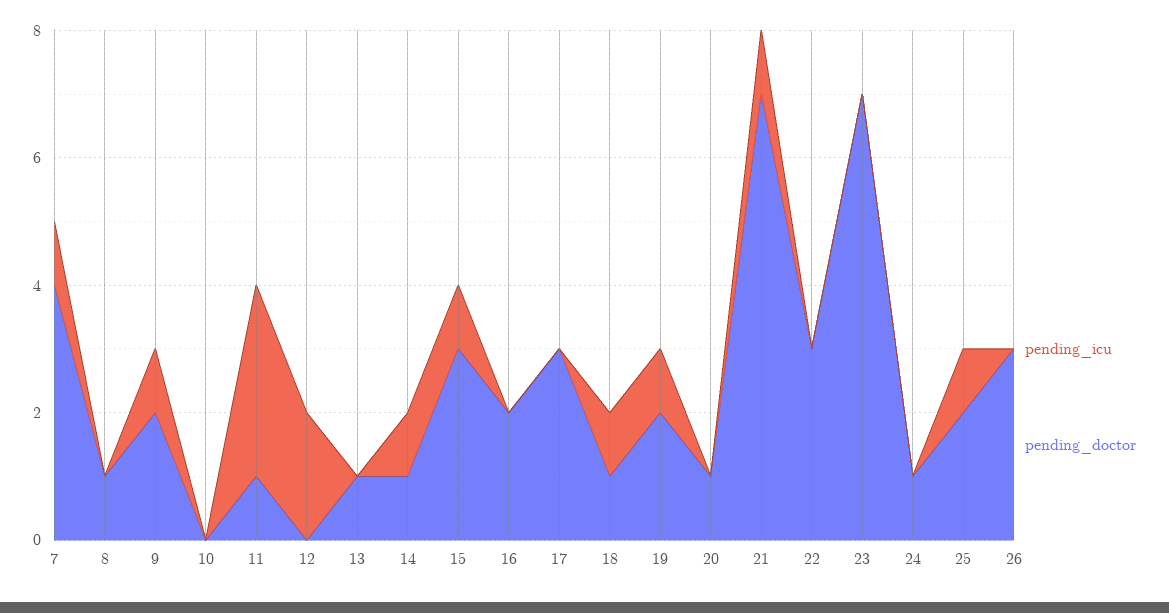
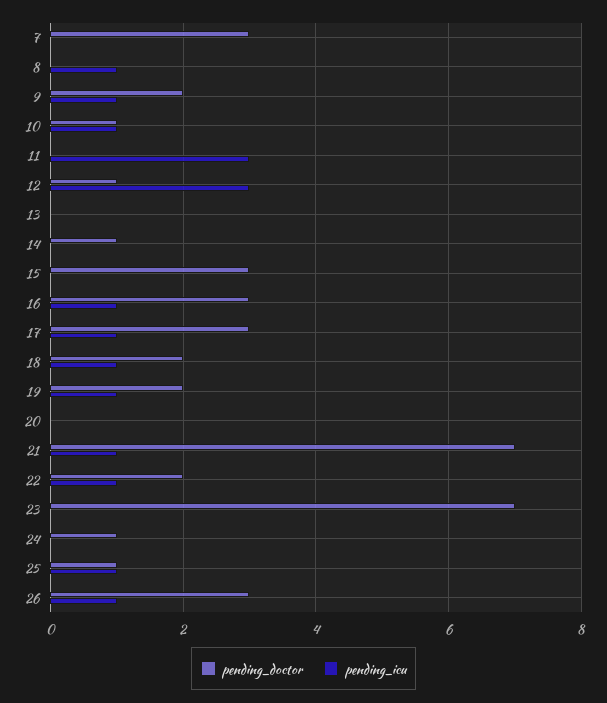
  {
    "pending_icu": {
-     "7": 1,
+     "7": 0,
-     "8": 0,
+     "8": 1,
      "9": 1,
-     "10": 0,
+     "10": 1,
      "11": 3,
-     "12": 2,
+     "12": 3,
      "13": 0,
-     "14": 1,
+     "14": 0,
-     "15": 1,
+     "15": 0,
-     "16": 0,
+     "16": 1,
-     "17": 0,
+     "17": 1,
      "18": 1,
      "19": 1,
      "20": 0,
      "21": 1,
-     "22": 0,
+     "22": 1,
      "23": 0,
      "24": 0,
      "25": 1,
-     "26": 0
+     "26": 1
    },
    "pending_doctor": {
-     "7": 4,
+     "7": 3,
-     "8": 1,
+     "8": 0,
      "9": 2,
-     "10": 0,
+     "10": 1,
-     "11": 1,
+     "11": 0,
-     "12": 0,
+     "12": 1,
-     "13": 1,
+     "13": 0,
      "14": 1,
      "15": 3,
-     "16": 2,
+     "16": 3,
      "17": 3,
-     "18": 1,
+     "18": 2,
      "19": 2,
-     "20": 1,
+     "20": 0,
      "21": 7,
-     "22": 3,
+     "22": 2,
      "23": 7,
      "24": 1,
-     "25": 2,
+     "25": 1,
      "26": 3
    }
  }

